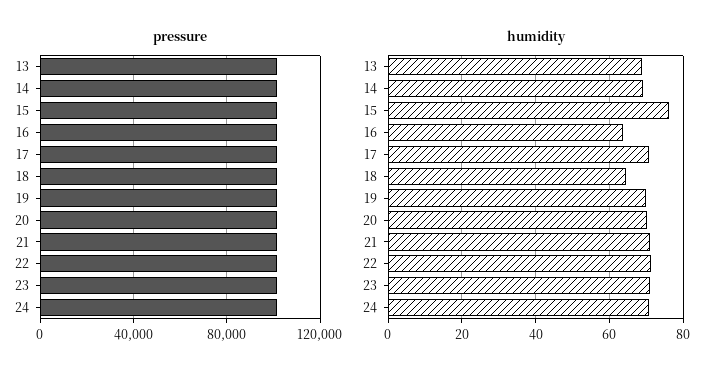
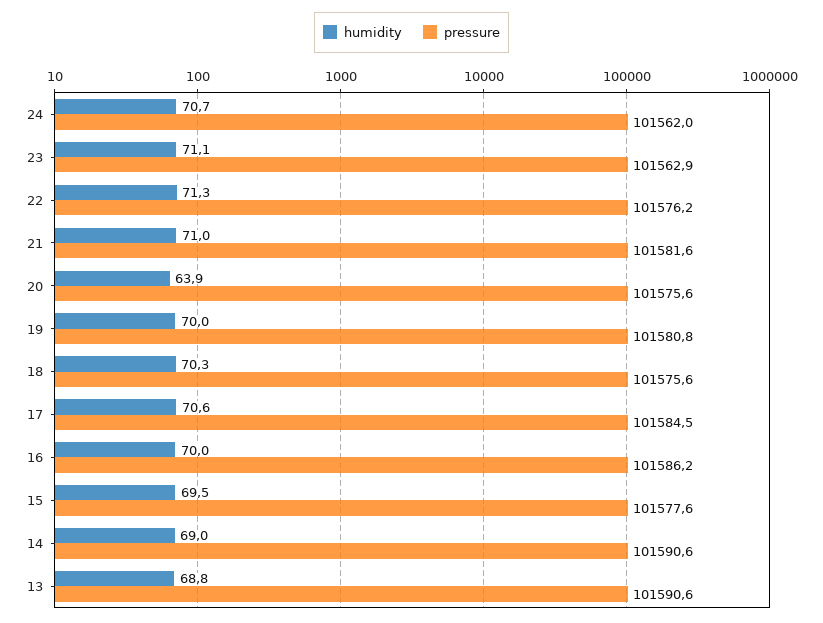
  {
    "pressure": {
      "13": 101590.6,
      "14": 101590.6,
      "15": 101577.6,
      "16": 101586.2,
      "17": 101584.5,
      "18": 101575.6,
      "19": 101580.8,
      "20": 101575.6,
      "21": 101581.6,
      "22": 101576.2,
      "23": 101562.9,
      "24": 101562
    },
    "humidity": {
      "13": 68.8,
      "14": 69,
-     "15": 76,
+     "15": 69.5,
-     "16": 64,
+     "16": 70,
      "17": 70.6,
-     "18": 64,
+     "18": 70.3,
      "19": 70,
-     "20": 70,
+     "20": 63.9,
      "21": 71,
      "22": 71.3,
      "23": 71.1,
      "24": 70.7
    }
  }

